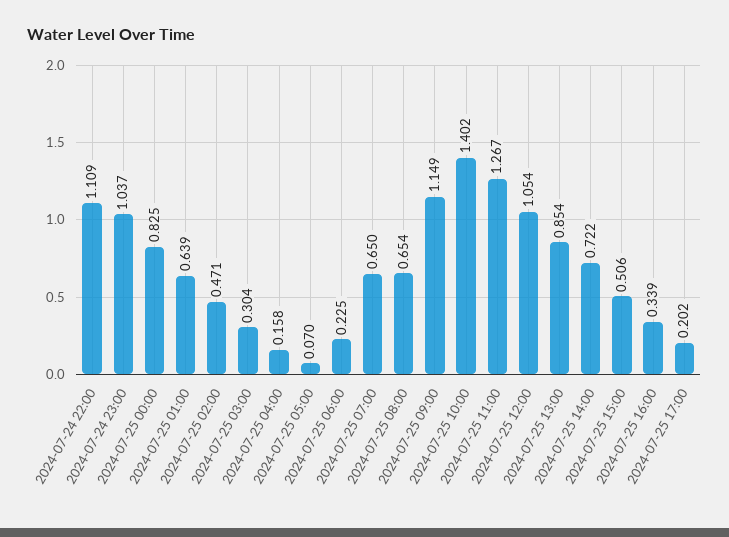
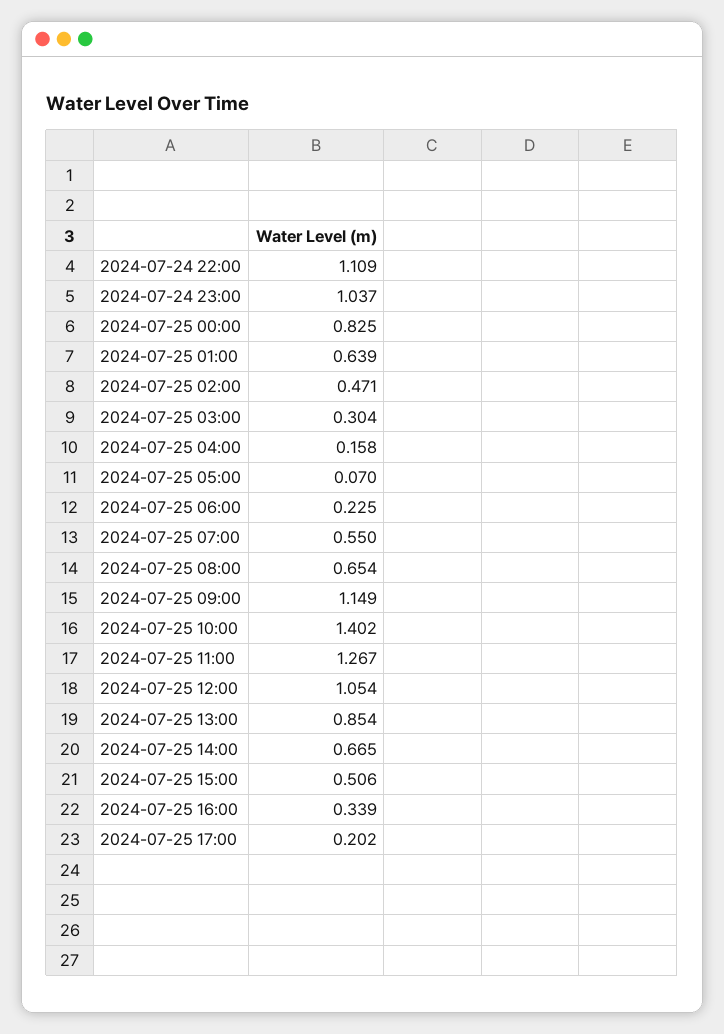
  {
    "2024-07-24 22:00": 1.109,
    "2024-07-24 23:00": 1.037,
    "2024-07-25 00:00": 0.825,
    "2024-07-25 01:00": 0.639,
    "2024-07-25 02:00": 0.471,
    "2024-07-25 03:00": 0.304,
    "2024-07-25 04:00": 0.158,
    "2024-07-25 05:00": 0.07,
    "2024-07-25 06:00": 0.225,
-   "2024-07-25 07:00": 0.65,
+   "2024-07-25 07:00": 0.55,
    "2024-07-25 08:00": 0.654,
    "2024-07-25 09:00": 1.149,
    "2024-07-25 10:00": 1.402,
    "2024-07-25 11:00": 1.267,
    "2024-07-25 12:00": 1.054,
    "2024-07-25 13:00": 0.854,
-   "2024-07-25 14:00": 0.722,
+   "2024-07-25 14:00": 0.665,
    "2024-07-25 15:00": 0.506,
    "2024-07-25 16:00": 0.339,
    "2024-07-25 17:00": 0.202
  }

